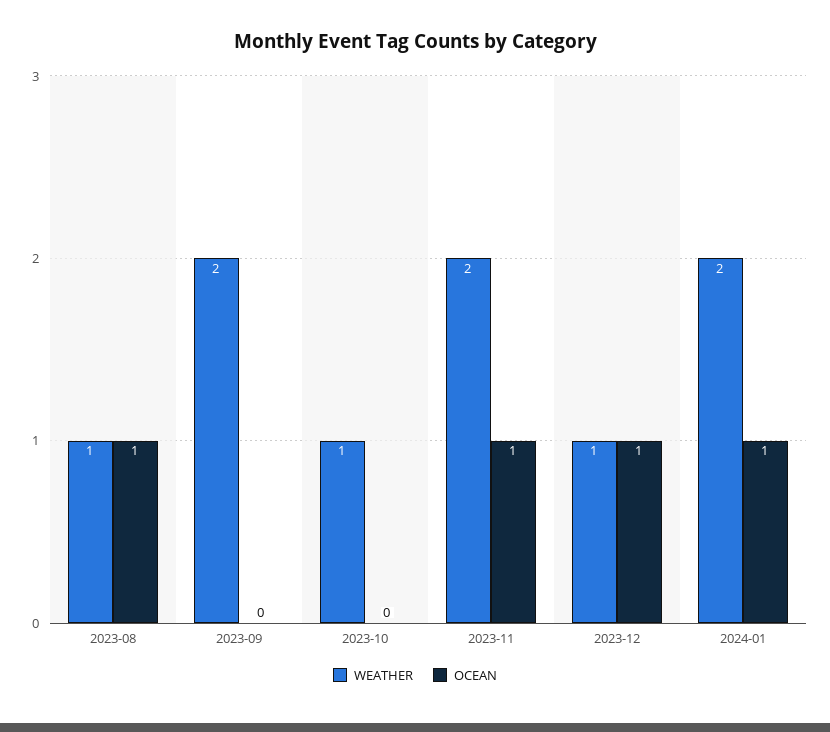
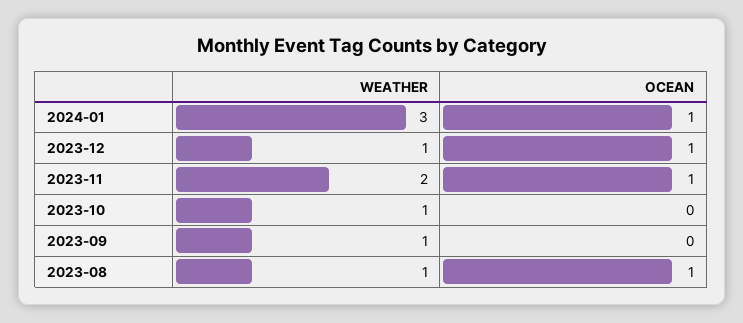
  {
    "WEATHER": {
      "2023-08": 1,
-     "2023-09": 2,
+     "2023-09": 1,
      "2023-10": 1,
      "2023-11": 2,
      "2023-12": 1,
-     "2024-01": 2
+     "2024-01": 3
    },
    "OCEAN": {
      "2023-08": 1,
      "2023-09": 0,
      "2023-10": 0,
      "2023-11": 1,
      "2023-12": 1,
      "2024-01": 1
    }
  }

